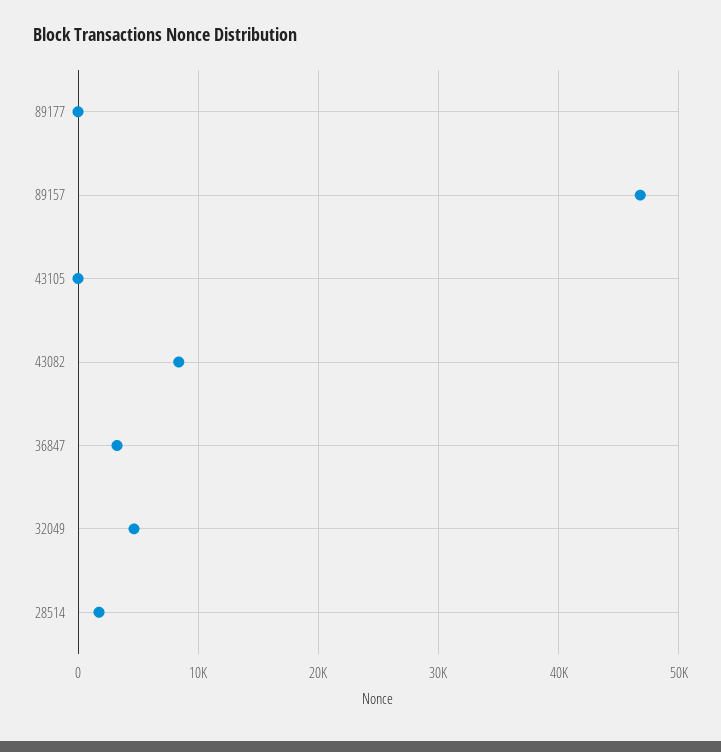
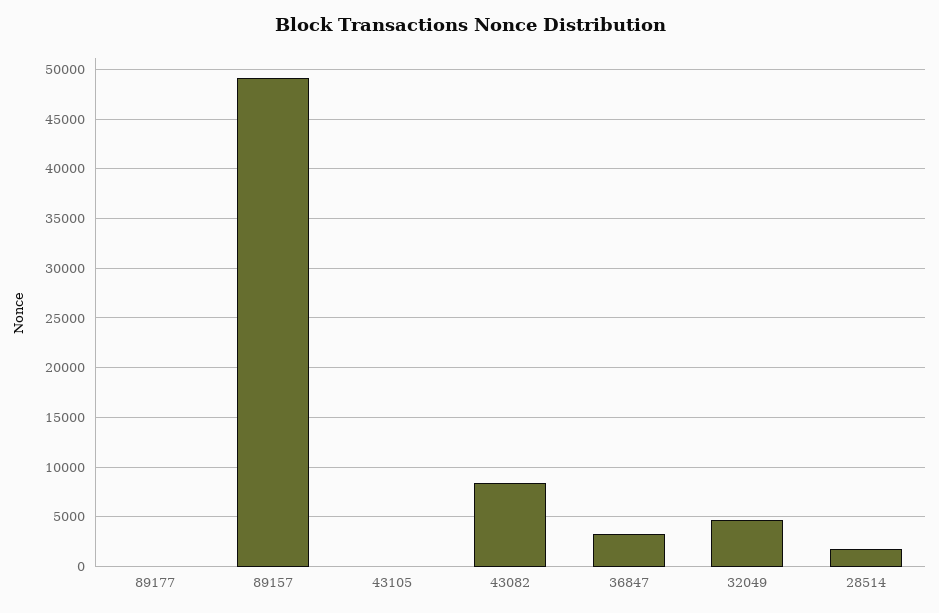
  {
    "89177": 0,
-   "89157": 47000,
+   "89157": 49000,
    "43105": 0,
    "43082": 8000,
    "36847": 3000,
    "32049": 5000,
    "28514": 2000
  }

